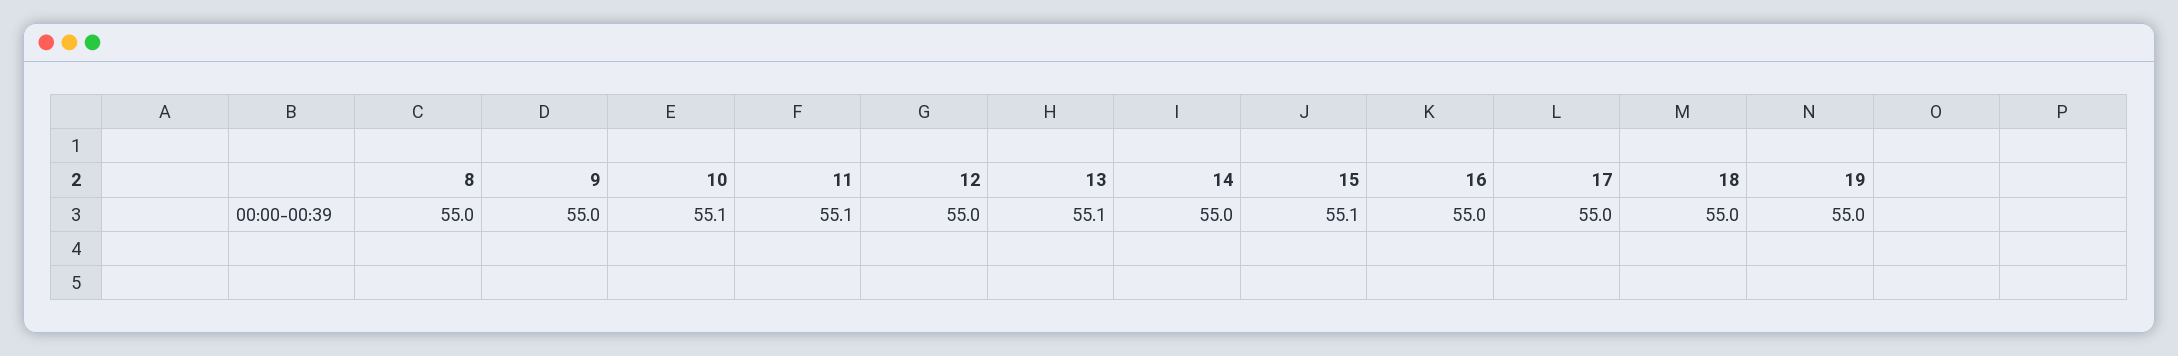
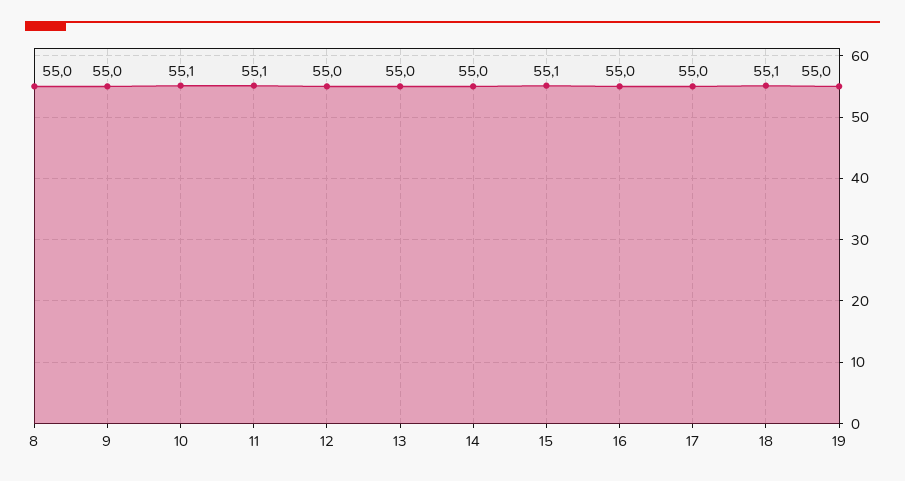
  {
    "8": 55,
    "9": 55,
    "10": 55.1,
    "11": 55.1,
    "12": 55,
-   "13": 55.1,
+   "13": 55,
    "14": 55,
    "15": 55.1,
    "16": 55,
    "17": 55,
-   "18": 55,
+   "18": 55.1,
    "19": 55
  }

